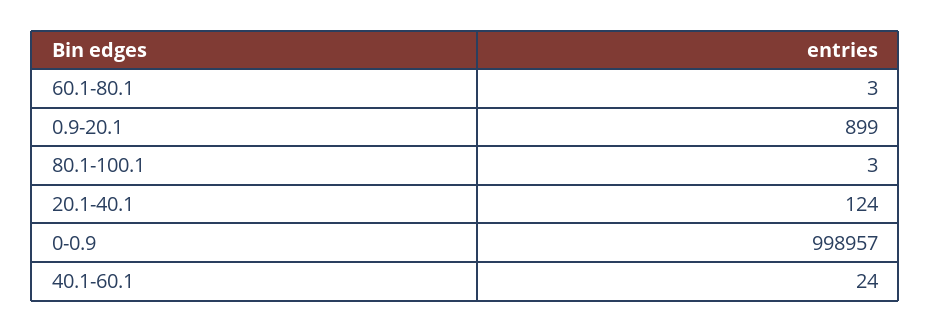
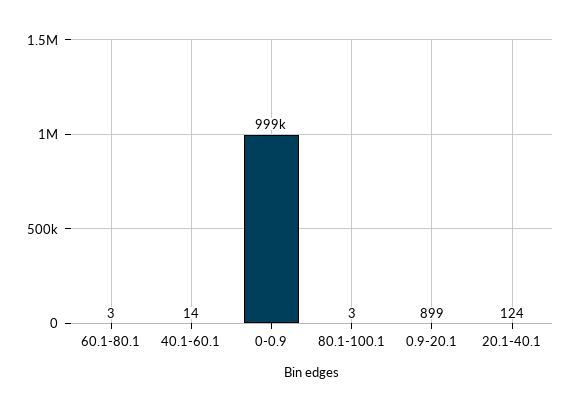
  {
    "60.1-80.1": 3,
    "0.9-20.1": 899,
    "80.1-100.1": 3,
    "20.1-40.1": 124,
    "0-0.9": 998957,
-   "40.1-60.1": 24
+   "40.1-60.1": 14
  }

